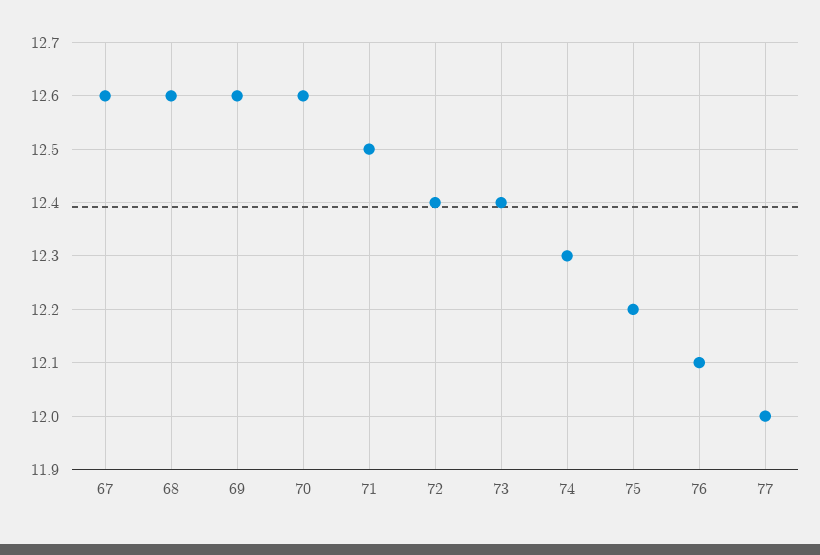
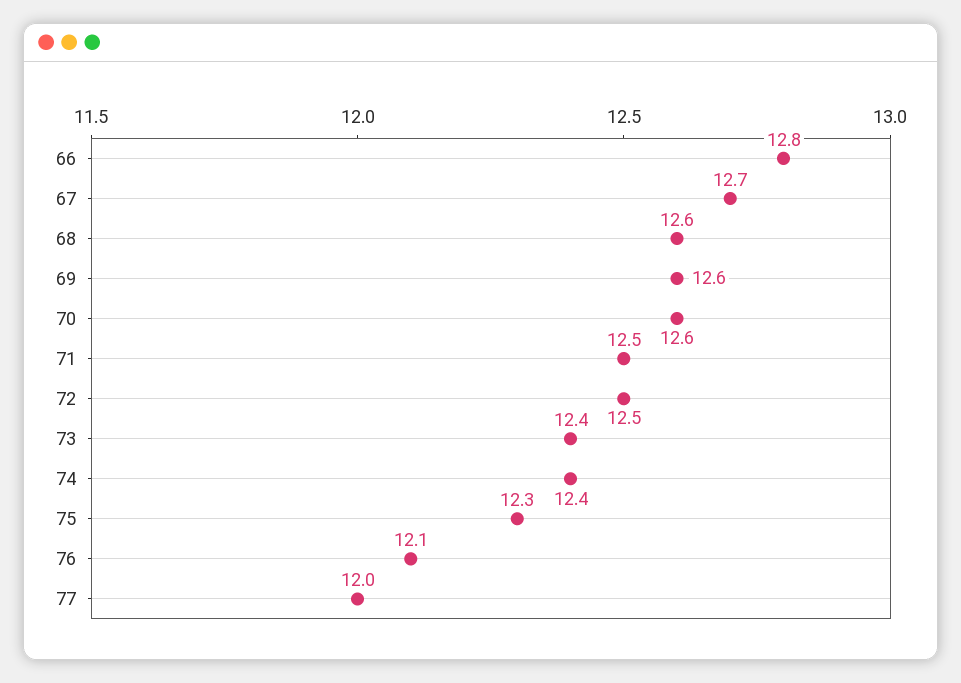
  {
-   "67": 12.6,
+   "67": 12.7,
    "68": 12.6,
    "69": 12.6,
    "70": 12.6,
    "71": 12.5,
-   "72": 12.4,
+   "72": 12.5,
    "73": 12.4,
-   "74": 12.3,
+   "74": 12.4,
-   "75": 12.2,
+   "75": 12.3,
    "76": 12.1,
-   "77": 12
+   "77": 12,
+   "66": 12.8
  }

